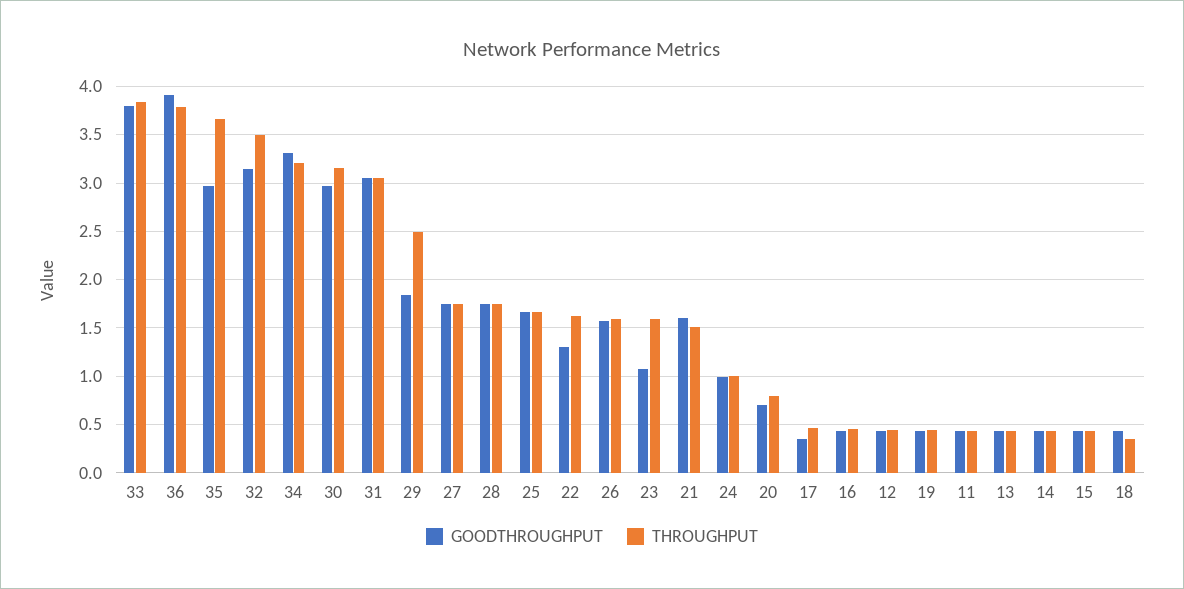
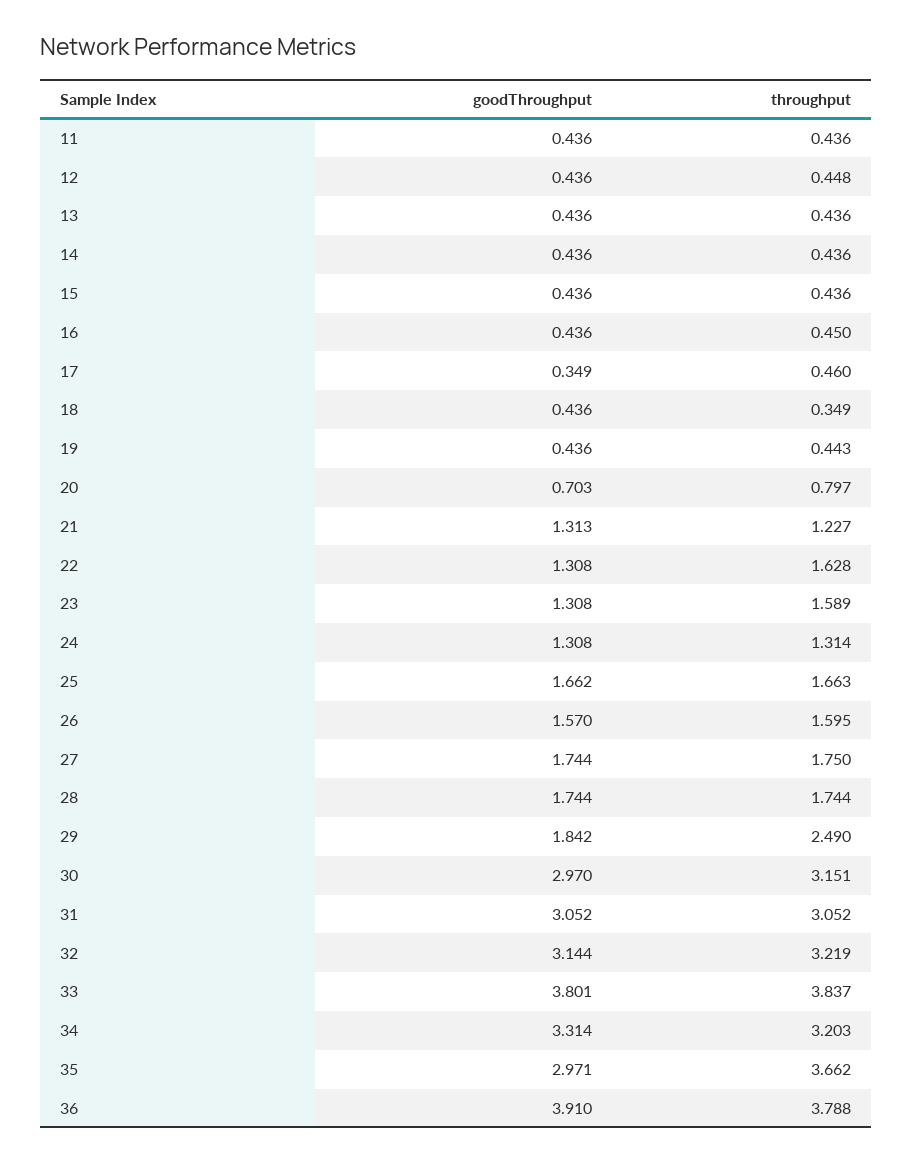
  {
    "GOODTHROUGHPUT": {
      "33": 3.801,
      "36": 3.91,
      "35": 2.971,
      "32": 3.144,
      "34": 3.314,
      "30": 2.97,
      "31": 3.052,
      "29": 1.842,
      "27": 1.744,
      "28": 1.744,
      "25": 1.662,
      "22": 1.308,
      "26": 1.57,
-     "23": 1.1,
+     "23": 1.308,
-     "21": 1.6,
+     "21": 1.313,
-     "24": 1,
+     "24": 1.308,
      "20": 0.703,
      "17": 0.349,
      "16": 0.436,
      "12": 0.436,
      "19": 0.436,
      "11": 0.436,
      "13": 0.436,
      "14": 0.436,
      "15": 0.436,
      "18": 0.436
    },
    "THROUGHPUT": {
      "33": 3.837,
      "36": 3.788,
      "35": 3.662,
-     "32": 3.5,
+     "32": 3.219,
      "34": 3.203,
      "30": 3.151,
      "31": 3.052,
      "29": 2.49,
      "27": 1.75,
      "28": 1.744,
      "25": 1.663,
      "22": 1.628,
      "26": 1.595,
      "23": 1.589,
-     "21": 1.5,
+     "21": 1.227,
-     "24": 1,
+     "24": 1.314,
      "20": 0.797,
      "17": 0.46,
      "16": 0.45,
      "12": 0.448,
      "19": 0.443,
      "11": 0.436,
      "13": 0.436,
      "14": 0.436,
      "15": 0.436,
      "18": 0.349
    }
  }

